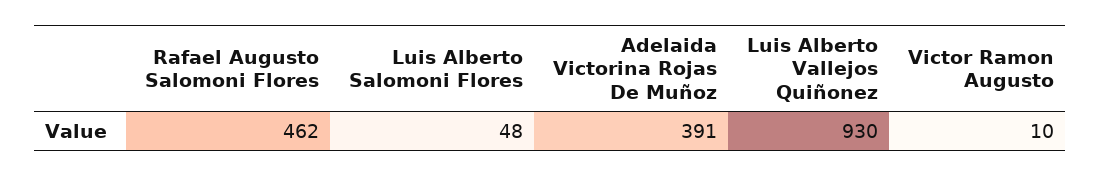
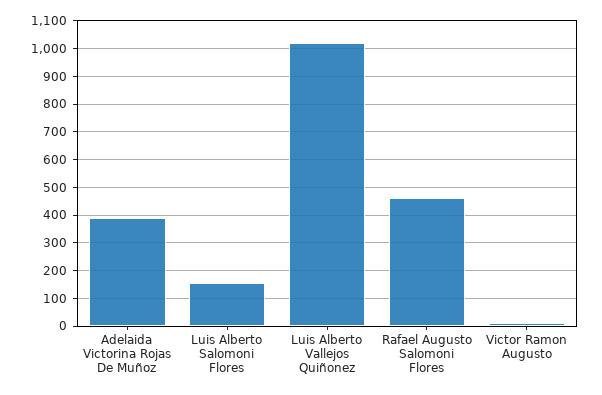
  {
    "Rafael Augusto Salomoni Flores": 462,
-   "Luis Alberto Salomoni Flores": 48,
+   "Luis Alberto Salomoni Flores": 150,
    "Adelaida Victorina Rojas De Muñoz": 391,
-   "Luis Alberto Vallejos Quiñonez": 930,
+   "Luis Alberto Vallejos Quiñonez": 1025,
    "Victor Ramon Augusto": 10
  }

